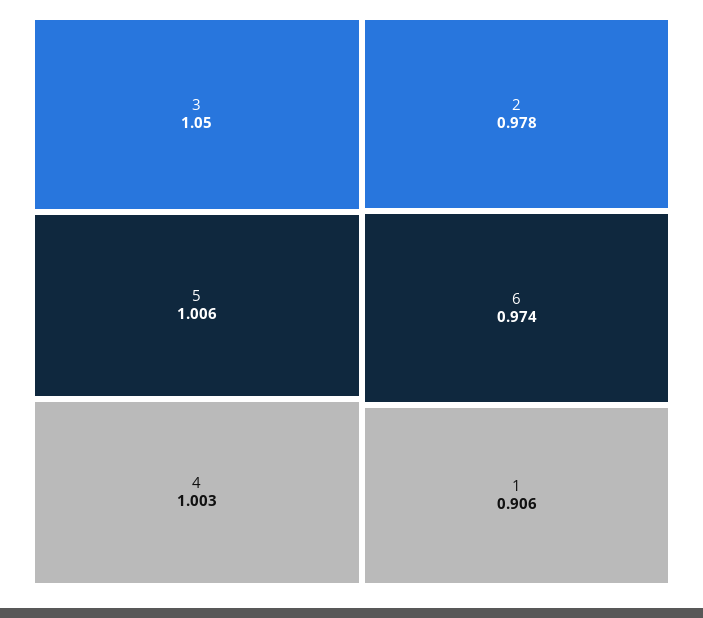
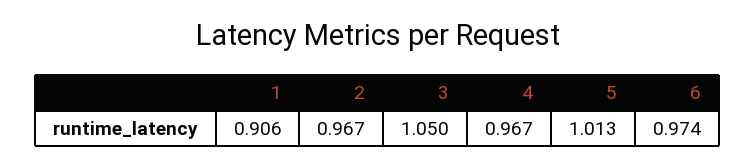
  {
    "3": 1.05,
-   "5": 1.006,
+   "5": 1.013,
-   "4": 1.003,
+   "4": 0.967,
-   "2": 0.978,
+   "2": 0.967,
    "6": 0.974,
    "1": 0.906
  }

